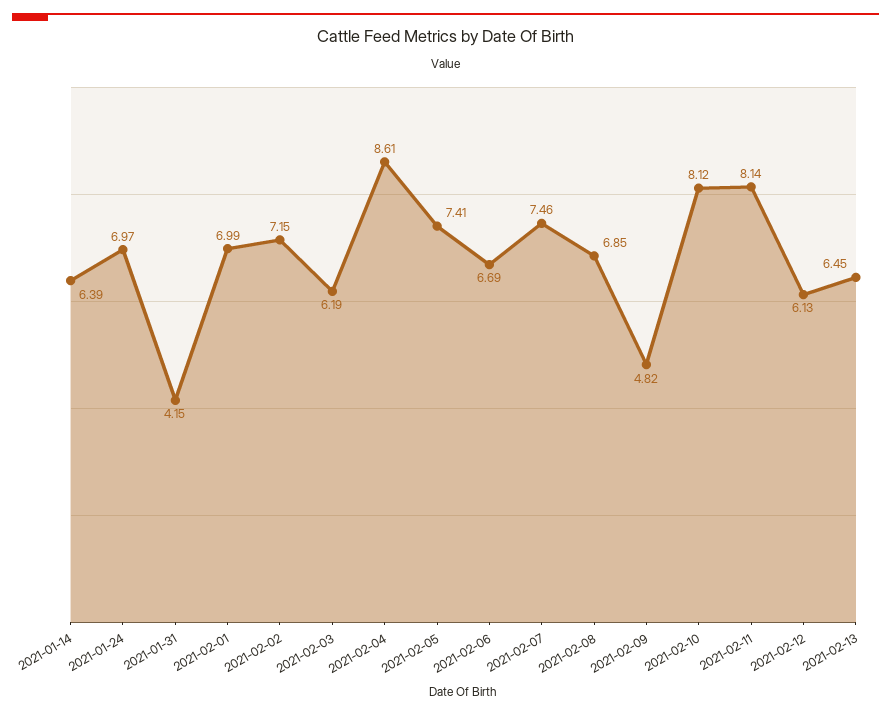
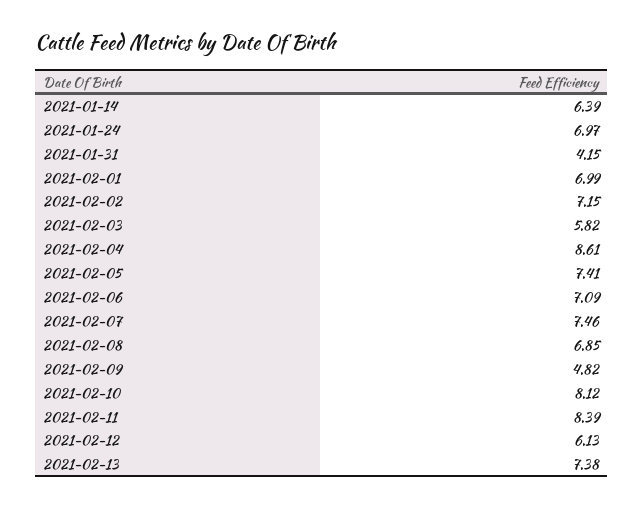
  {
    "2021-01-14": 6.39,
    "2021-01-24": 6.97,
    "2021-01-31": 4.15,
    "2021-02-01": 6.99,
    "2021-02-02": 7.15,
-   "2021-02-03": 6.19,
+   "2021-02-03": 5.82,
    "2021-02-04": 8.61,
    "2021-02-05": 7.41,
-   "2021-02-06": 6.69,
+   "2021-02-06": 7.09,
    "2021-02-07": 7.46,
    "2021-02-08": 6.85,
    "2021-02-09": 4.82,
    "2021-02-10": 8.12,
-   "2021-02-11": 8.14,
+   "2021-02-11": 8.39,
    "2021-02-12": 6.13,
-   "2021-02-13": 6.45
+   "2021-02-13": 7.38
  }

